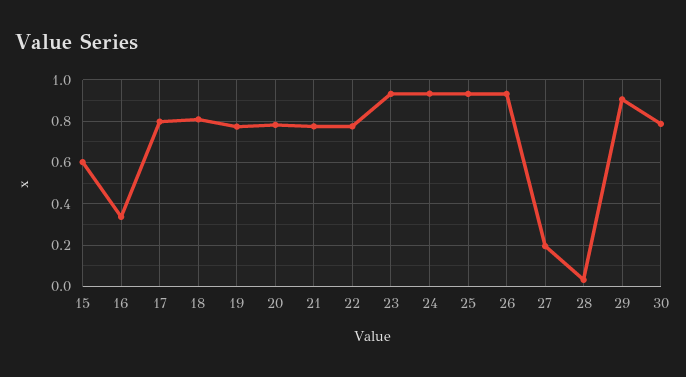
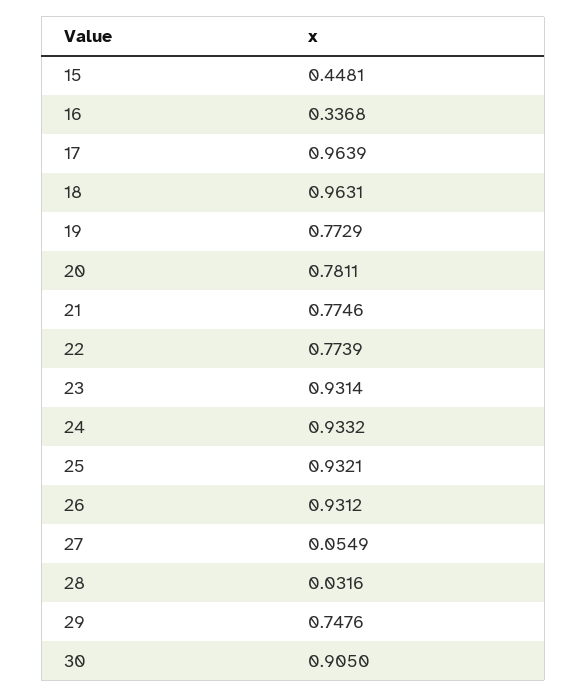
  {
-   "15": 0.6,
+   "15": 0.4481,
    "16": 0.3368,
-   "17": 0.8,
+   "17": 0.9639,
-   "18": 0.8,
+   "18": 0.9631,
    "19": 0.7729,
    "20": 0.7811,
    "21": 0.7746,
    "22": 0.7739,
    "23": 0.9314,
    "24": 0.9332,
    "25": 0.9321,
    "26": 0.9312,
-   "27": 0.2,
+   "27": 0.0549,
    "28": 0.0316,
-   "29": 0.9,
+   "29": 0.7476,
-   "30": 0.8
+   "30": 0.905
  }

